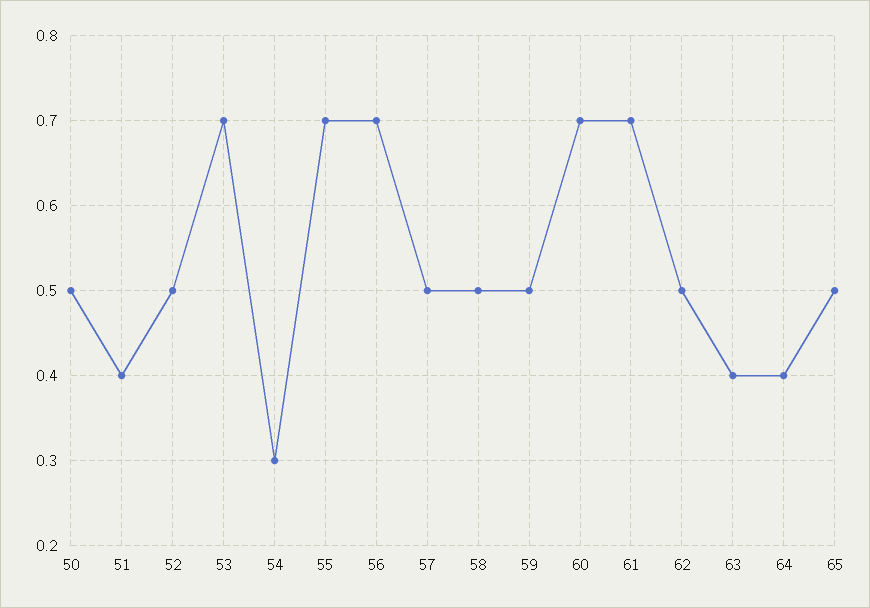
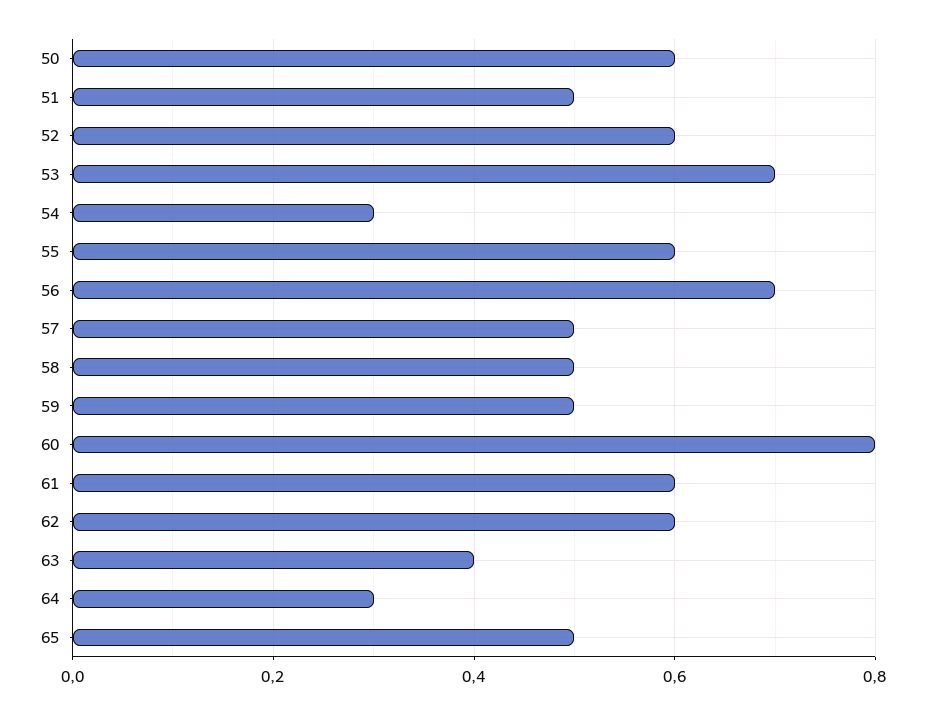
  {
-   "50": 0.5,
+   "50": 0.6,
-   "51": 0.4,
+   "51": 0.5,
-   "52": 0.5,
+   "52": 0.6,
    "53": 0.7,
    "54": 0.3,
-   "55": 0.7,
+   "55": 0.6,
    "56": 0.7,
    "57": 0.5,
    "58": 0.5,
    "59": 0.5,
-   "60": 0.7,
+   "60": 0.8,
-   "61": 0.7,
+   "61": 0.6,
-   "62": 0.5,
+   "62": 0.6,
    "63": 0.4,
-   "64": 0.4,
+   "64": 0.3,
    "65": 0.5
  }

